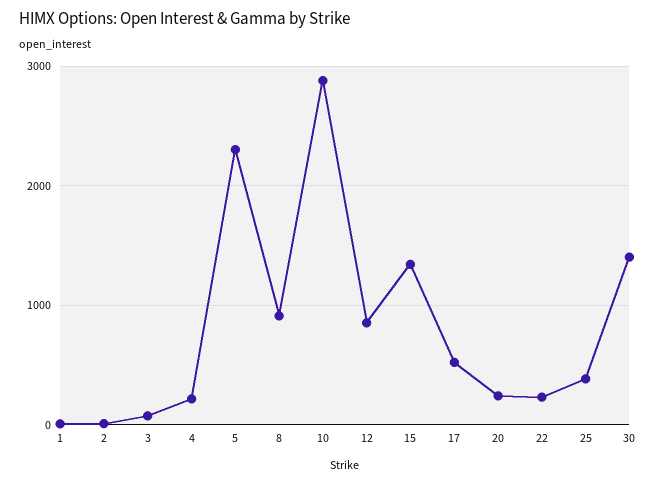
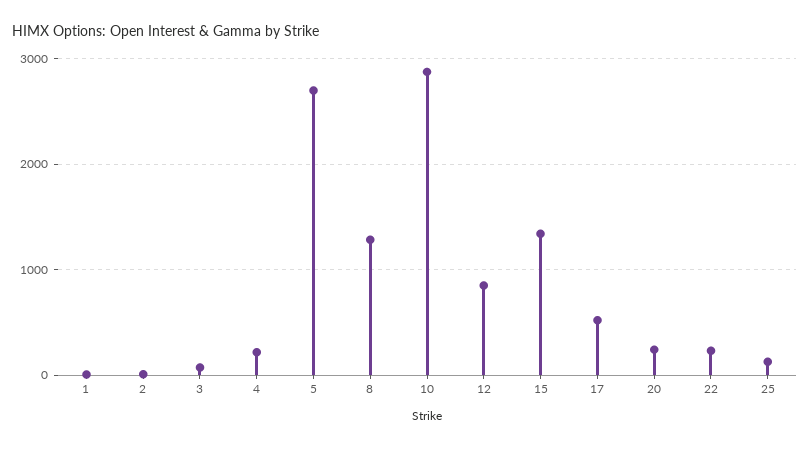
  {
    "1": 0,
    "2": 0,
    "3": 100,
    "4": 200,
-   "5": 2300,
+   "5": 2700,
-   "8": 900,
+   "8": 1300,
    "10": 2900,
    "12": 900,
    "15": 1300,
    "17": 500,
    "20": 200,
    "22": 200,
-   "25": 400,
+   "25": 100
-   "30": 1400
  }

